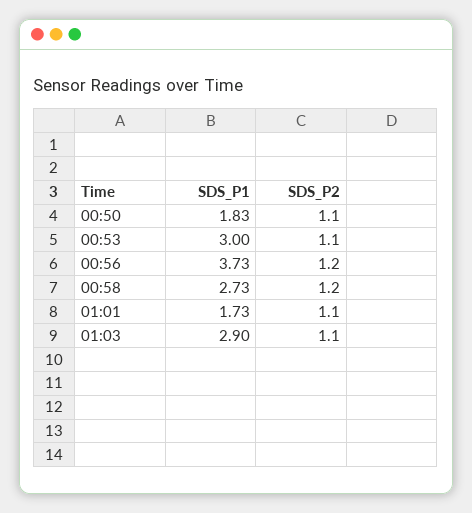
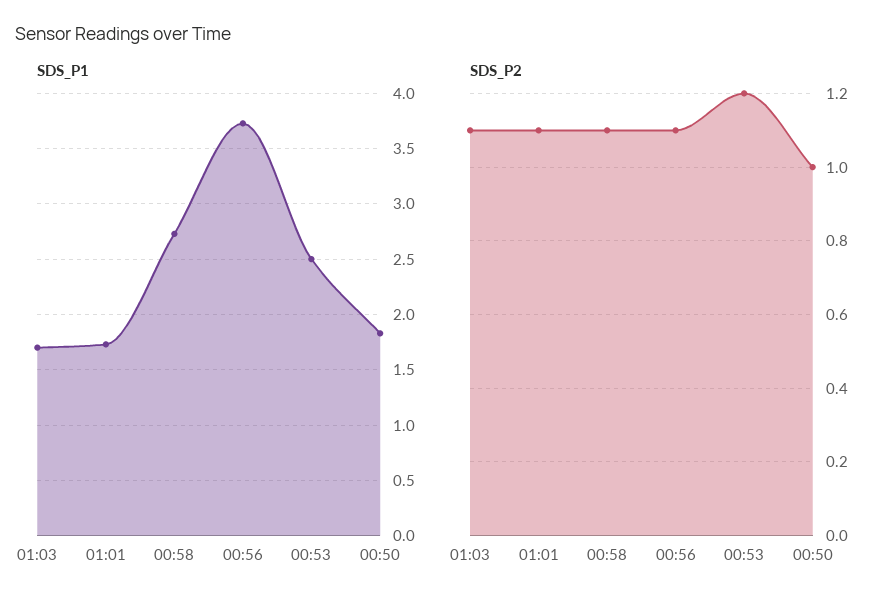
  {
    "SDS_P1": {
      "00:50": 1.83,
-     "00:53": 3,
+     "00:53": 2.5,
      "00:56": 3.73,
      "00:58": 2.73,
      "01:01": 1.73,
-     "01:03": 2.9
+     "01:03": 1.7
    },
    "SDS_P2": {
-     "00:50": 1.1,
+     "00:50": 1,
-     "00:53": 1.1,
+     "00:53": 1.2,
-     "00:56": 1.2,
+     "00:56": 1.1,
-     "00:58": 1.2,
+     "00:58": 1.1,
      "01:01": 1.1,
      "01:03": 1.1
    }
  }

